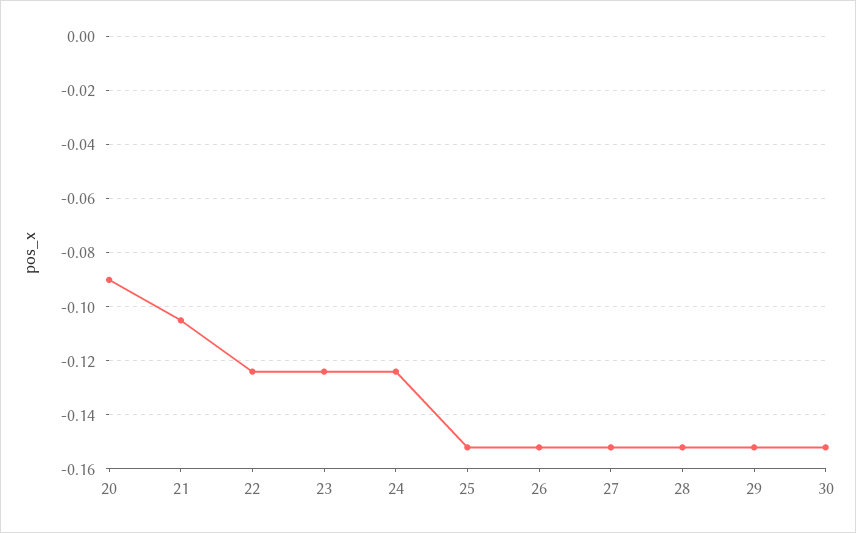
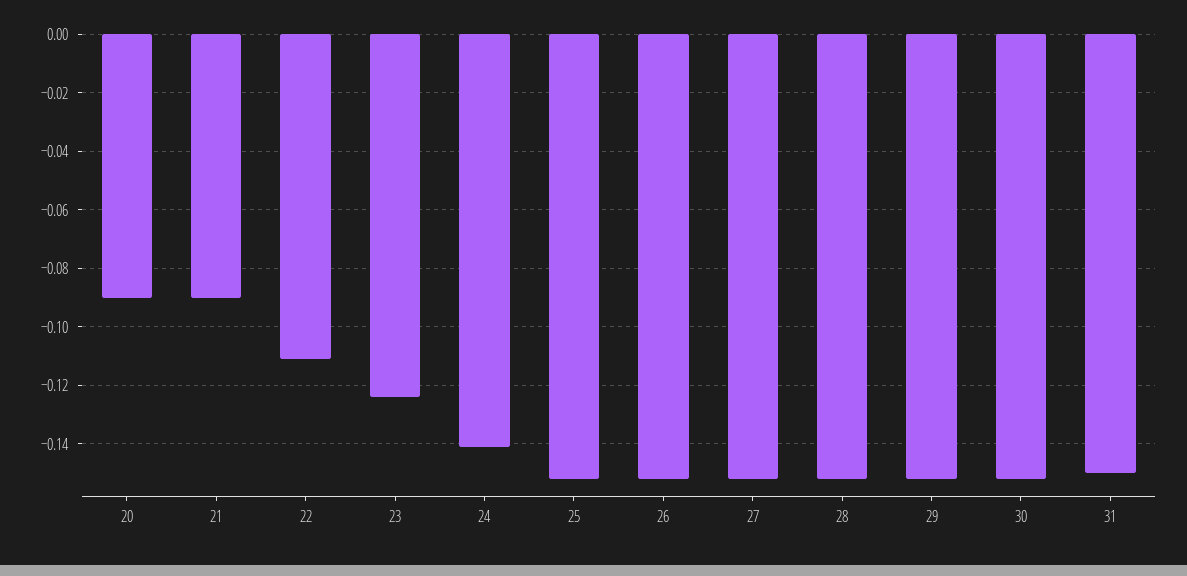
  {
    "20": -0.09,
-   "21": -0.105,
+   "21": -0.09,
-   "22": -0.125,
+   "22": -0.11,
    "23": -0.125,
-   "24": -0.125,
+   "24": -0.14,
    "25": -0.15,
    "26": -0.15,
    "27": -0.15,
    "28": -0.15,
    "29": -0.15,
-   "30": -0.15
+   "30": -0.15,
+   "31": -0.15
  }

